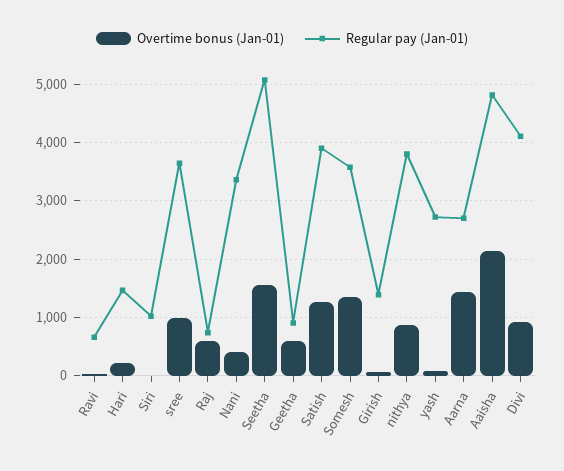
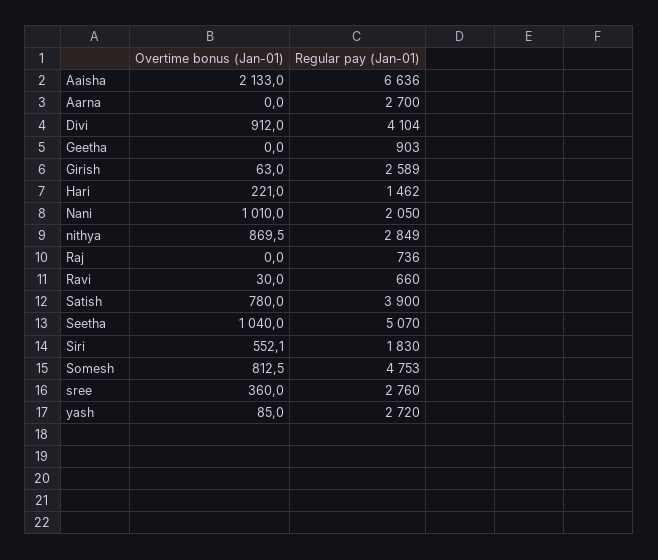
  {
    "Overtime bonus (Jan-01)": {
      "Ravi": 30,
      "Hari": 221,
-     "Siri": 0,
+     "Siri": 552.1,
-     "sree": 1000,
+     "sree": 360,
-     "Raj": 600,
+     "Raj": 0,
-     "Nani": 400,
+     "Nani": 1010,
-     "Seetha": 1600,
+     "Seetha": 1040,
-     "Geetha": 600,
+     "Geetha": 0,
-     "Satish": 1200,
+     "Satish": 780,
-     "Somesh": 1400,
+     "Somesh": 812.5,
      "Girish": 63,
      "nithya": 869.5,
      "yash": 85,
-     "Aarna": 1400,
+     "Aarna": 0,
      "Aaisha": 2133,
      "Divi": 912
    },
    "Regular pay (Jan-01)": {
      "Ravi": 660,
      "Hari": 1462,
-     "Siri": 1000,
+     "Siri": 1830,
-     "sree": 3600,
+     "sree": 2760,
      "Raj": 736,
-     "Nani": 3400,
+     "Nani": 2050,
      "Seetha": 5070,
      "Geetha": 903,
      "Satish": 3900,
-     "Somesh": 3600,
+     "Somesh": 4753,
-     "Girish": 1400,
+     "Girish": 2589,
-     "nithya": 3800,
+     "nithya": 2849,
      "yash": 2720,
      "Aarna": 2700,
-     "Aaisha": 4800,
+     "Aaisha": 6636,
      "Divi": 4104
    }
  }

